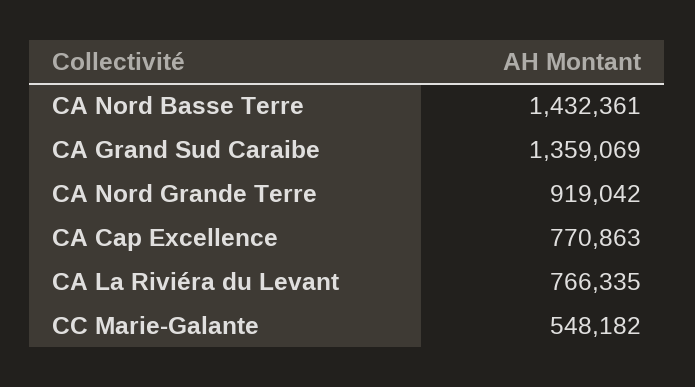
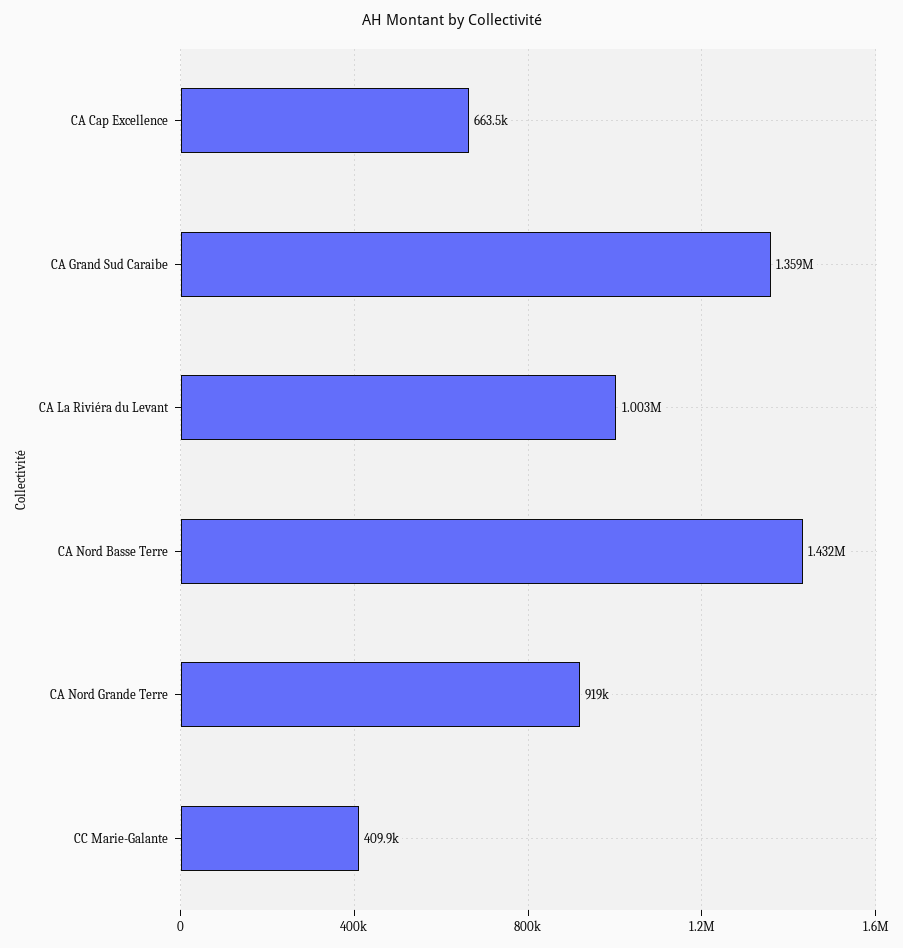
  {
    "CA Nord Basse Terre": 1432361,
    "CA Grand Sud Caraibe": 1359069,
    "CA Nord Grande Terre": 919042,
-   "CA Cap Excellence": 770863,
+   "CA Cap Excellence": 663500,
-   "CA La Riviéra du Levant": 766335,
+   "CA La Riviéra du Levant": 1003000,
-   "CC Marie-Galante": 548182
+   "CC Marie-Galante": 409900
  }

